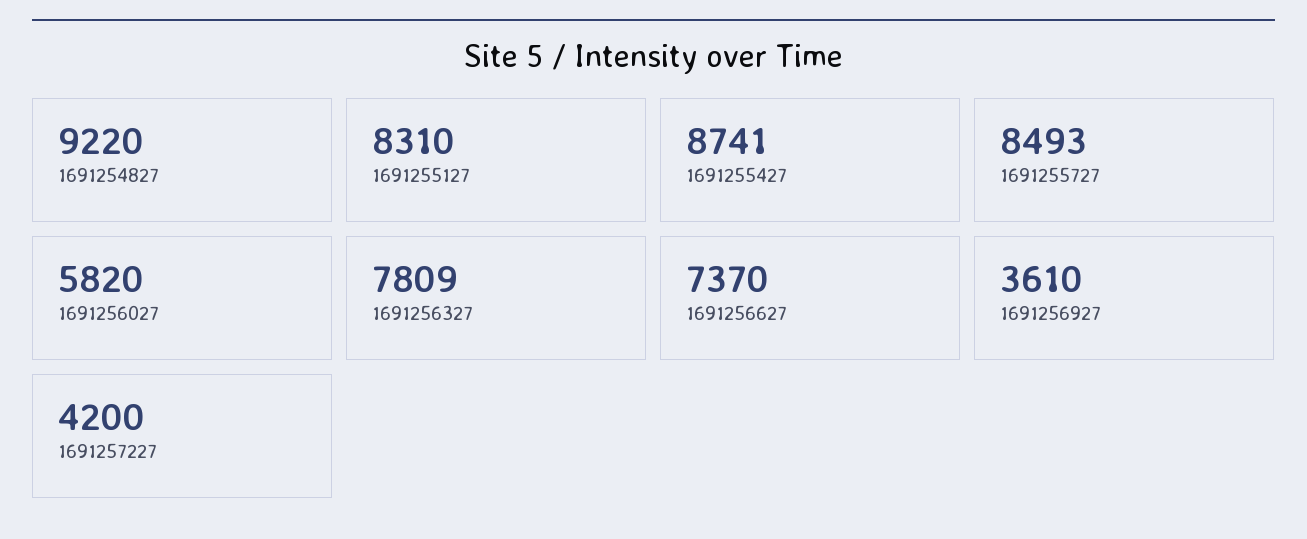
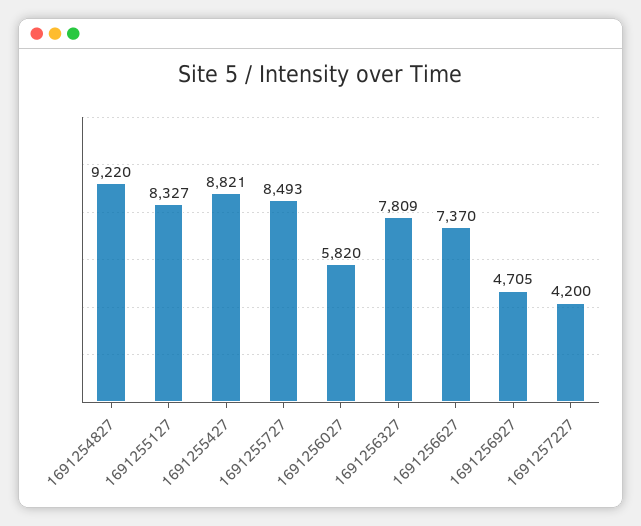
  {
    "1691254827": 9220,
-   "1691255127": 8310,
+   "1691255127": 8327,
-   "1691255427": 8741,
+   "1691255427": 8821,
    "1691255727": 8493,
    "1691256027": 5820,
    "1691256327": 7809,
    "1691256627": 7370,
-   "1691256927": 3610,
+   "1691256927": 4705,
    "1691257227": 4200
  }

